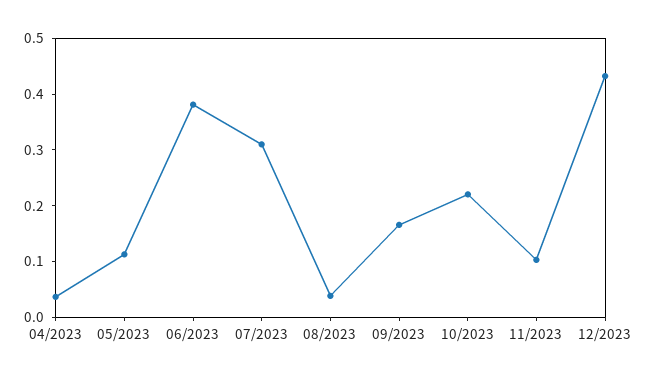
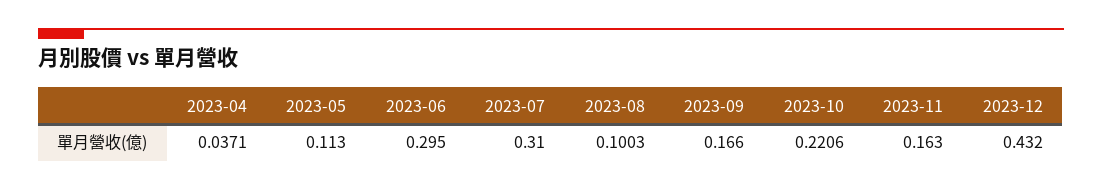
  {
    "04/2023": 0.0371,
    "05/2023": 0.113,
-   "06/2023": 0.38,
+   "06/2023": 0.295,
    "07/2023": 0.31,
-   "08/2023": 0.04,
+   "08/2023": 0.1003,
    "09/2023": 0.166,
    "10/2023": 0.2206,
-   "11/2023": 0.1,
+   "11/2023": 0.163,
    "12/2023": 0.432
  }

